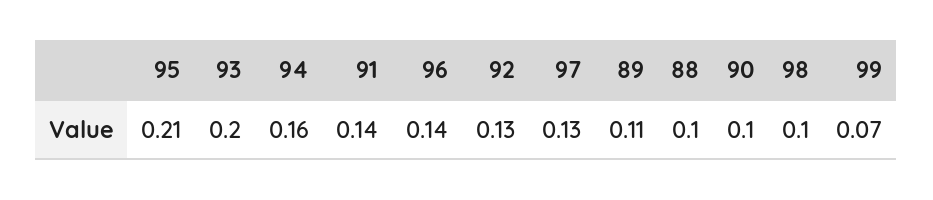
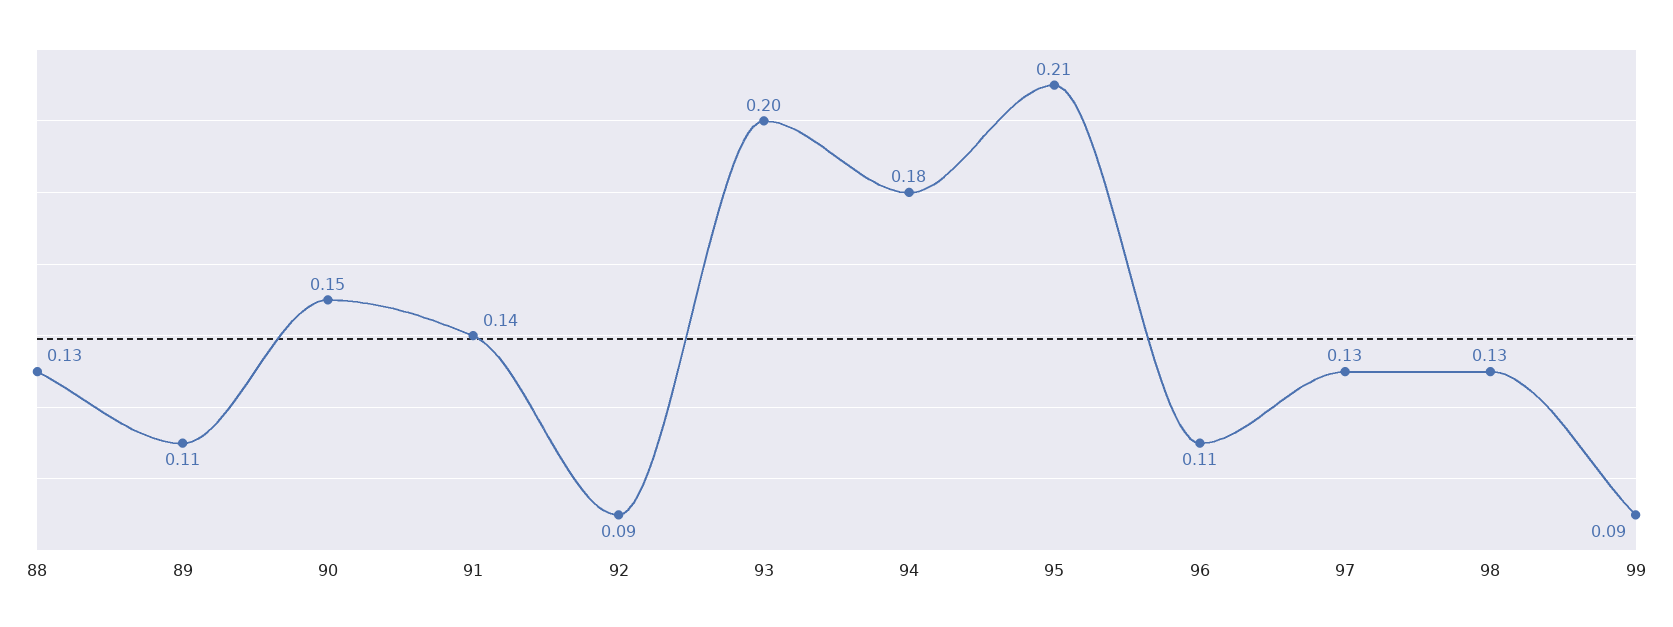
  {
    "95": 0.21,
    "93": 0.2,
-   "94": 0.16,
+   "94": 0.18,
    "91": 0.14,
-   "96": 0.14,
+   "96": 0.11,
-   "92": 0.13,
+   "92": 0.09,
    "97": 0.13,
    "89": 0.11,
-   "88": 0.1,
+   "88": 0.13,
-   "90": 0.1,
+   "90": 0.15,
-   "98": 0.1,
+   "98": 0.13,
-   "99": 0.07
+   "99": 0.09
  }

